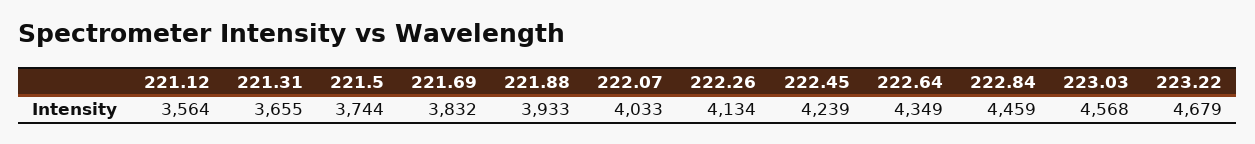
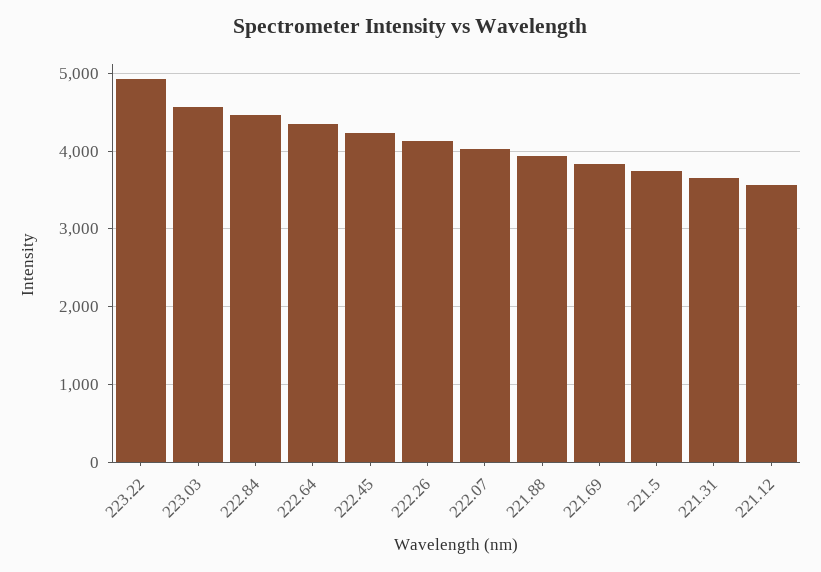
  {
    "221.12": 3564,
    "221.31": 3655,
    "221.5": 3744,
    "221.69": 3832,
    "221.88": 3933,
    "222.07": 4033,
    "222.26": 4134,
    "222.45": 4239,
    "222.64": 4349,
    "222.84": 4459,
    "223.03": 4568,
-   "223.22": 4679
+   "223.22": 4900
  }

